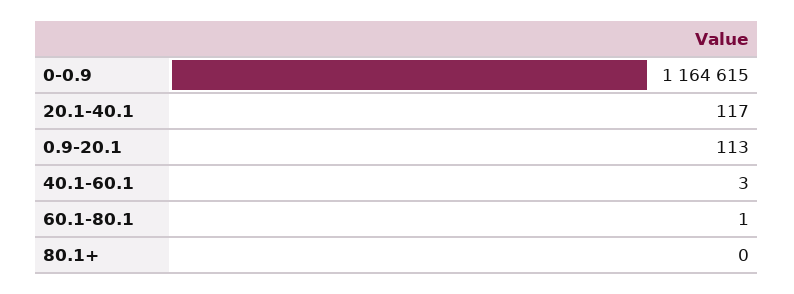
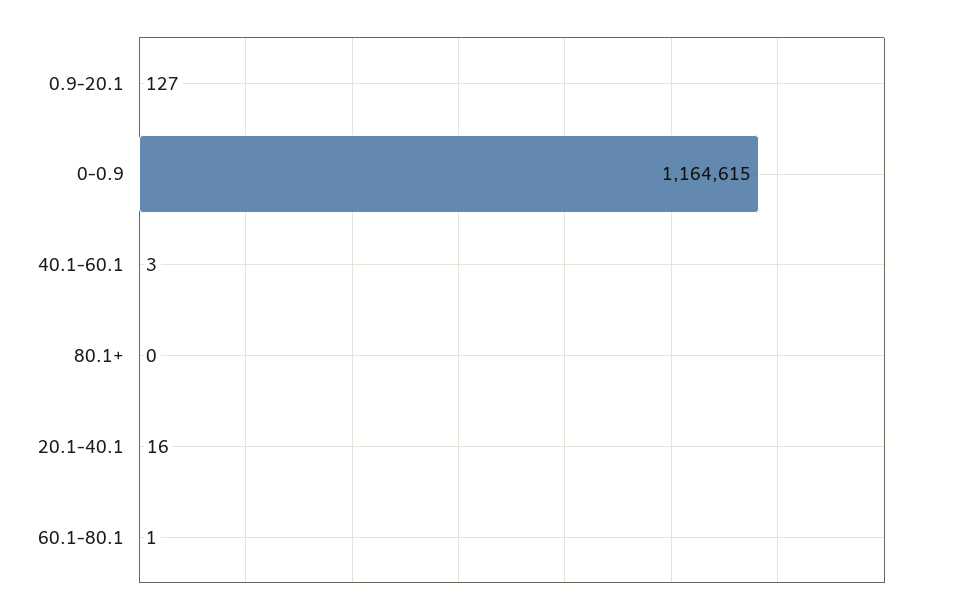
  {
    "0-0.9": 1164615,
-   "20.1-40.1": 117,
+   "20.1-40.1": 16,
-   "0.9-20.1": 113,
+   "0.9-20.1": 127,
    "40.1-60.1": 3,
    "60.1-80.1": 1,
    "80.1+": 0
  }

